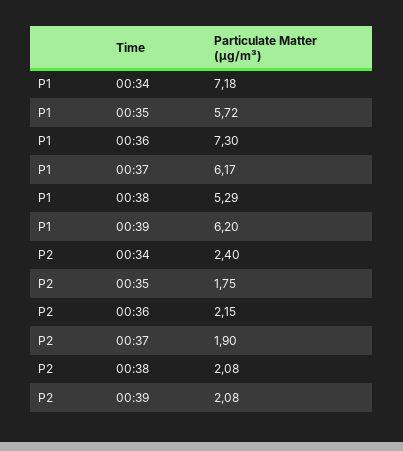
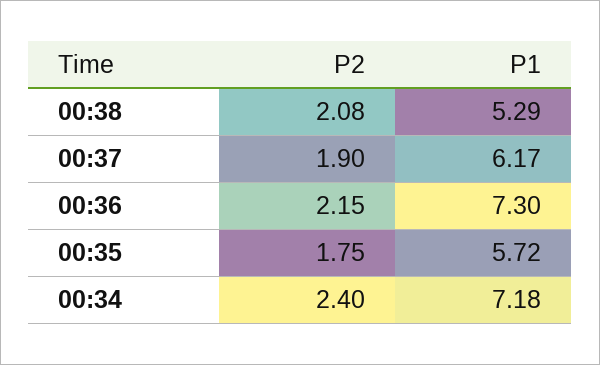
  {
    "P1": {
      "00:34": 7.18,
      "00:35": 5.72,
      "00:36": 7.3,
      "00:37": 6.17,
-     "00:38": 5.29,
+     "00:38": 5.29
-     "00:39": 6.2
    },
    "P2": {
      "00:34": 2.4,
      "00:35": 1.75,
      "00:36": 2.15,
      "00:37": 1.9,
-     "00:38": 2.08,
+     "00:38": 2.08
-     "00:39": 2.08
    }
  }

